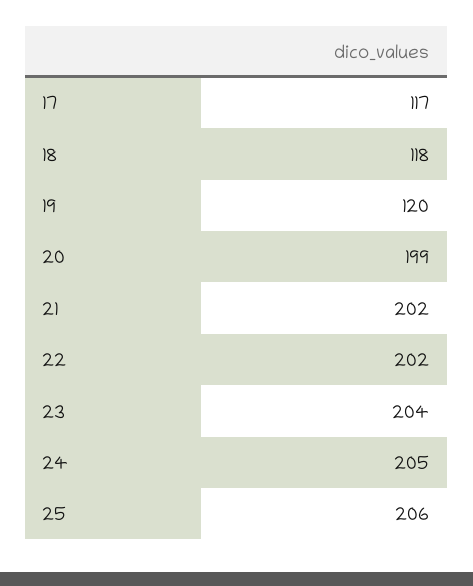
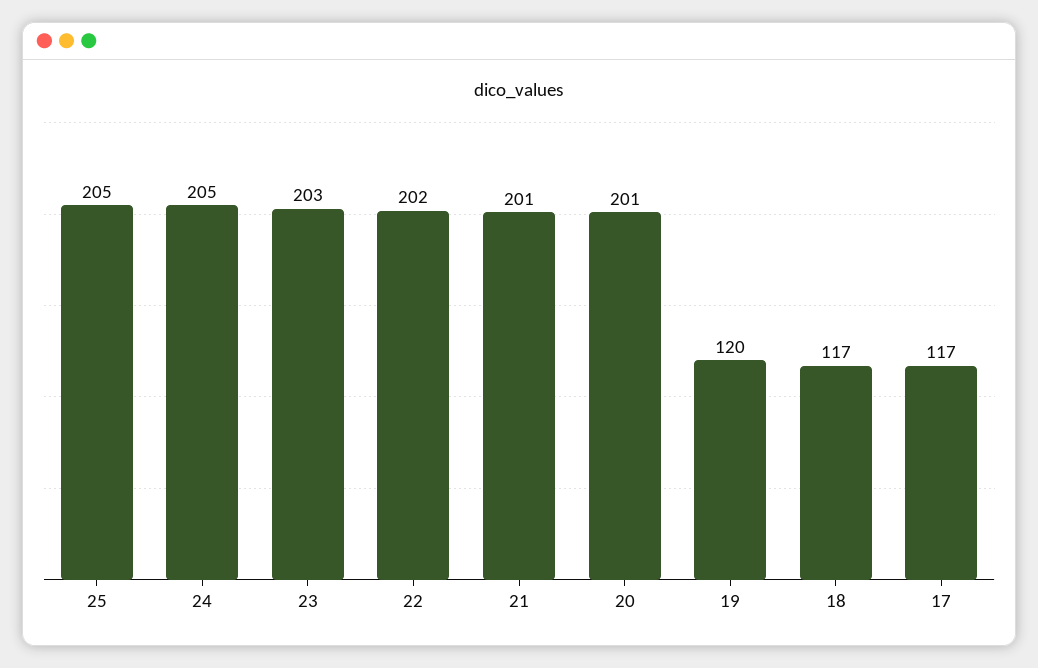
  {
    "17": 117,
-   "18": 118,
+   "18": 117,
    "19": 120,
-   "20": 199,
+   "20": 201,
-   "21": 202,
+   "21": 201,
    "22": 202,
-   "23": 204,
+   "23": 203,
    "24": 205,
-   "25": 206
+   "25": 205
  }

